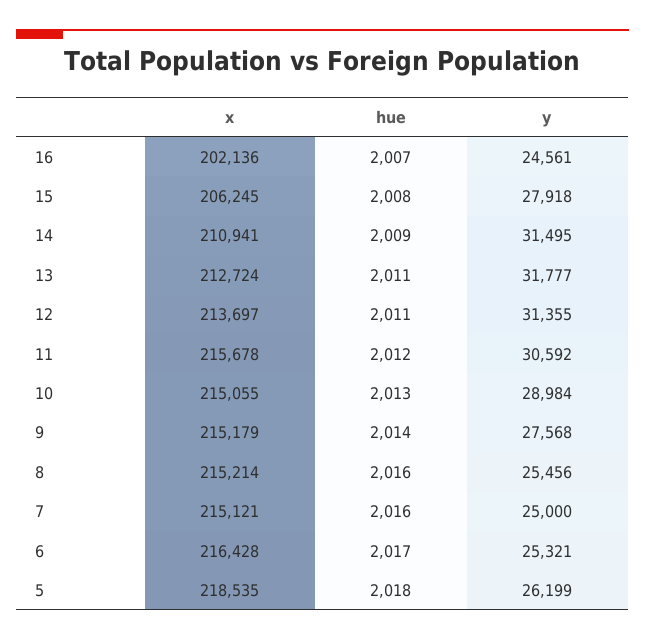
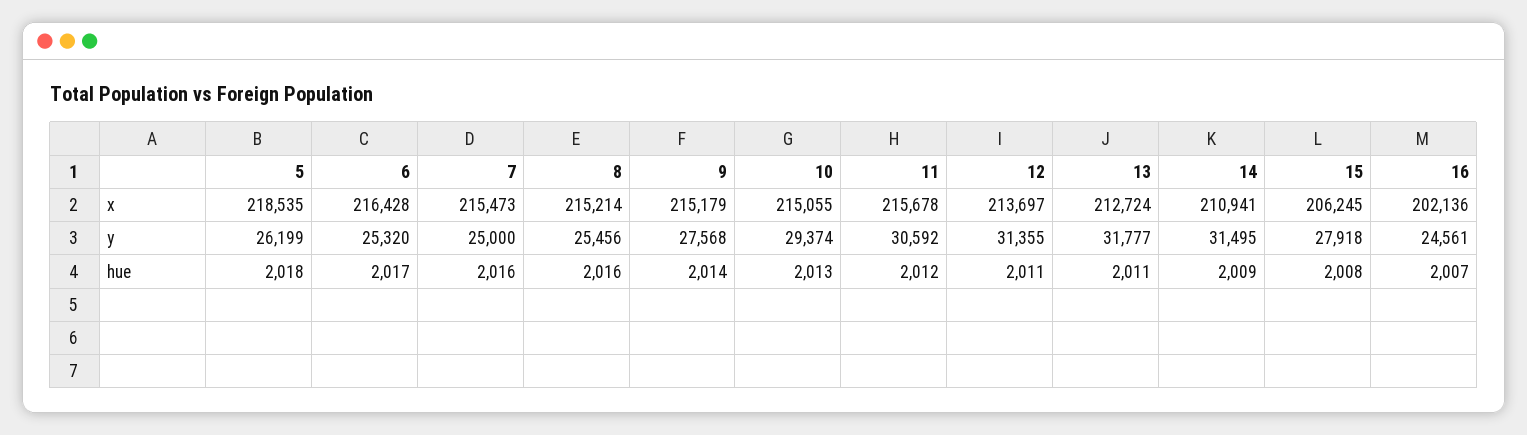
  {
    "x": {
      "16": 202136,
      "15": 206245,
      "14": 210941,
      "13": 212724,
      "12": 213697,
      "11": 215678,
      "10": 215055,
      "9": 215179,
      "8": 215214,
-     "7": 215121,
+     "7": 215473,
      "6": 216428,
      "5": 218535
    },
    "hue": {
      "16": 2007,
      "15": 2008,
      "14": 2009,
      "13": 2011,
      "12": 2011,
      "11": 2012,
      "10": 2013,
      "9": 2014,
      "8": 2016,
      "7": 2016,
      "6": 2017,
      "5": 2018
    },
    "y": {
      "16": 24561,
      "15": 27918,
      "14": 31495,
      "13": 31777,
      "12": 31355,
      "11": 30592,
-     "10": 28984,
+     "10": 29374,
      "9": 27568,
      "8": 25456,
      "7": 25000,
-     "6": 25321,
+     "6": 25320,
      "5": 26199
    }
  }

